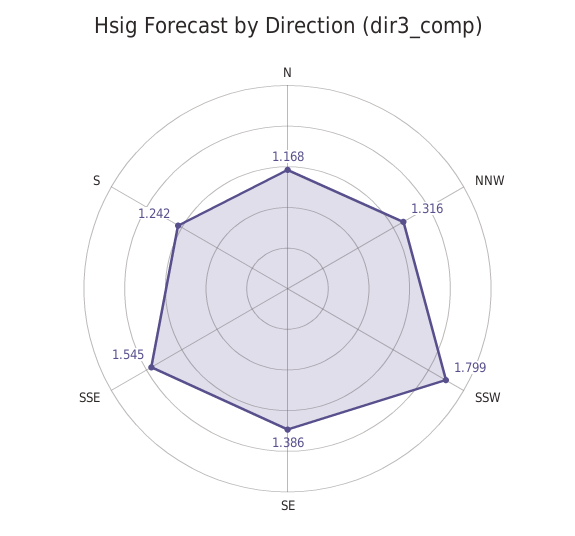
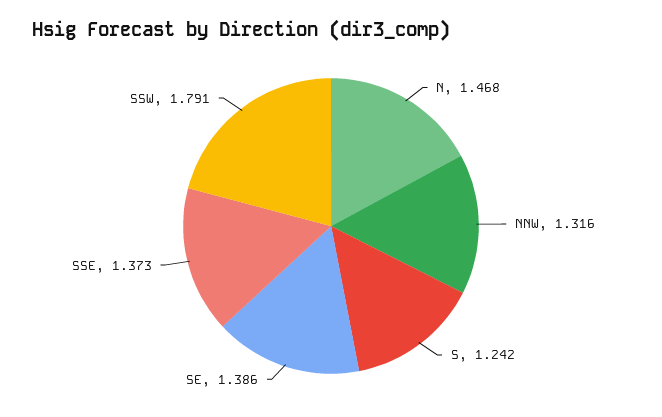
  {
-   "N": 1.168,
+   "N": 1.468,
    "NNW": 1.316,
-   "SSW": 1.799,
+   "SSW": 1.791,
    "SE": 1.386,
-   "SSE": 1.545,
+   "SSE": 1.373,
    "S": 1.242
  }

